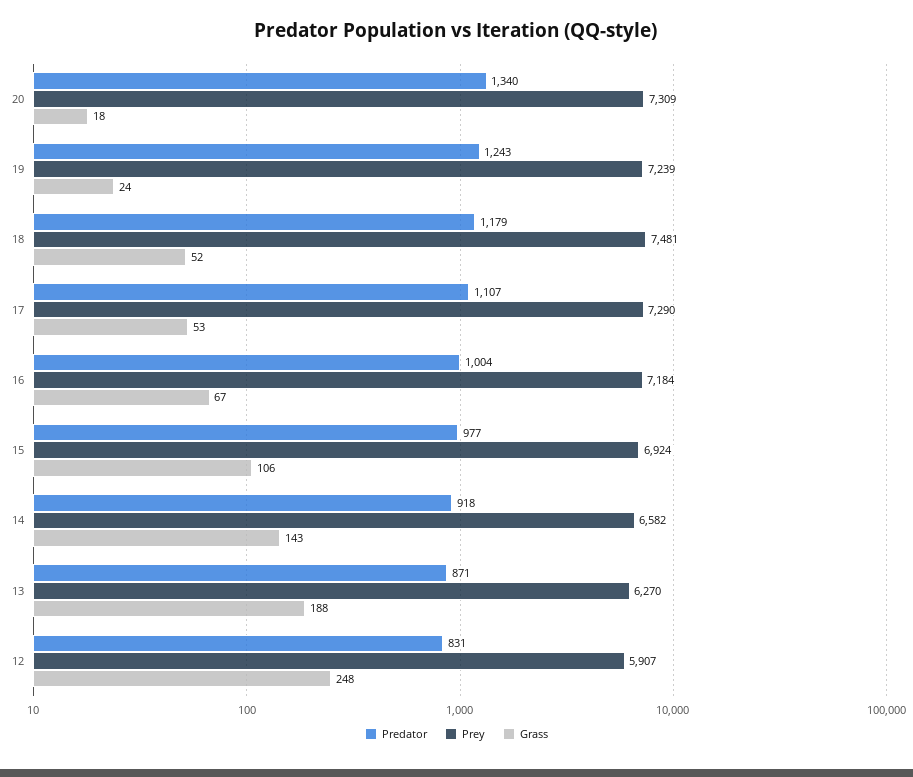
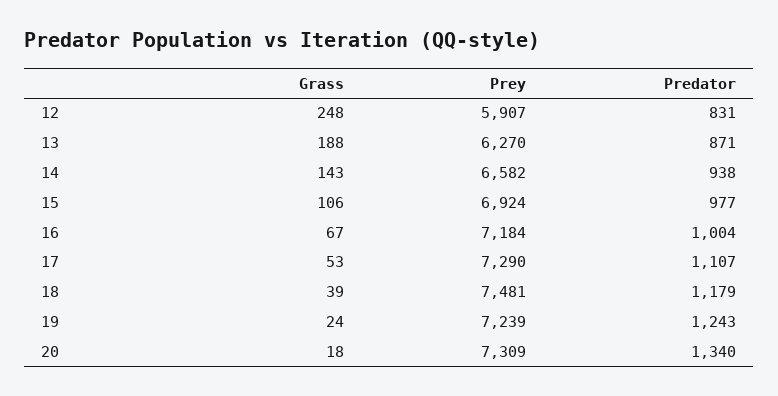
  {
    "Predator": {
      "20": 1340,
      "19": 1243,
      "18": 1179,
      "17": 1107,
      "16": 1004,
      "15": 977,
-     "14": 918,
+     "14": 938,
      "13": 871,
      "12": 831
    },
    "Prey": {
      "20": 7309,
      "19": 7239,
      "18": 7481,
      "17": 7290,
      "16": 7184,
      "15": 6924,
      "14": 6582,
      "13": 6270,
      "12": 5907
    },
    "Grass": {
      "20": 18,
      "19": 24,
-     "18": 52,
+     "18": 39,
      "17": 53,
      "16": 67,
      "15": 106,
      "14": 143,
      "13": 188,
      "12": 248
    }
  }

